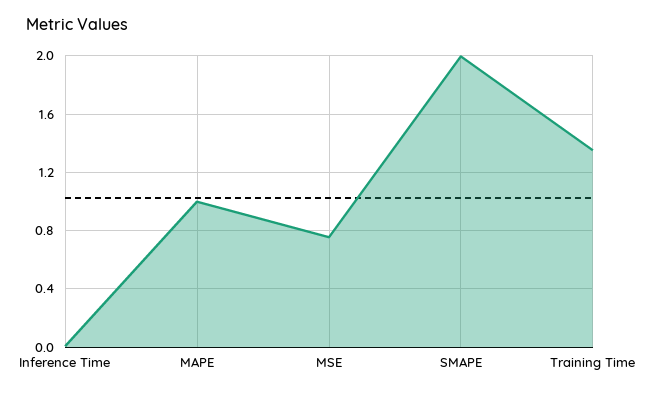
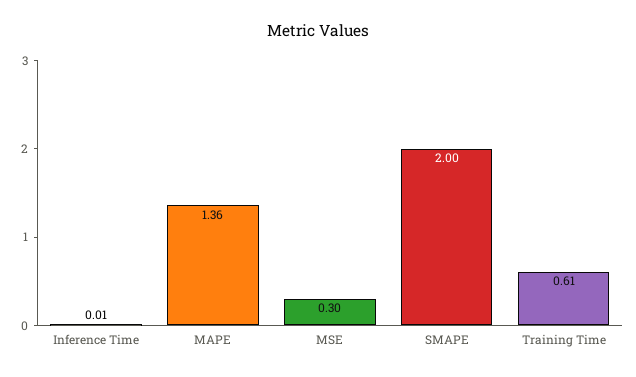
  {
    "Inference Time": 0.01,
-   "MAPE": 1,
+   "MAPE": 1.36,
-   "MSE": 0.75,
+   "MSE": 0.3,
    "SMAPE": 2,
-   "Training Time": 1.35
+   "Training Time": 0.61
  }

